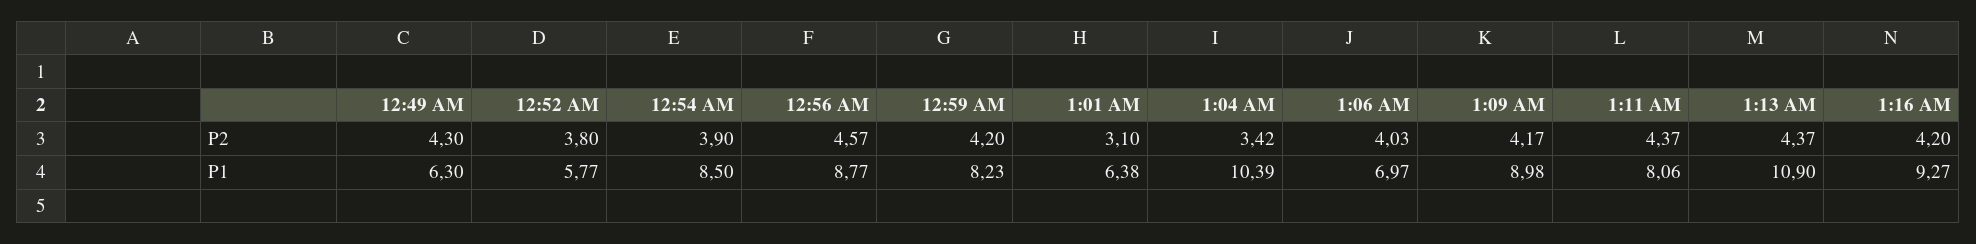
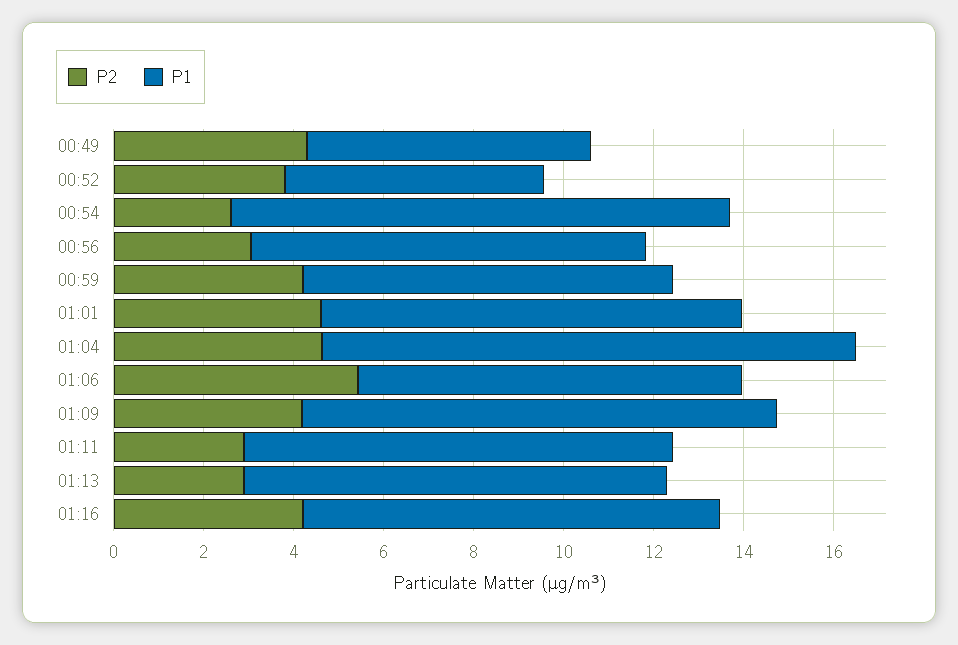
  {
    "P2": {
      "12:49 AM": 4.3,
      "12:52 AM": 3.8,
-     "12:54 AM": 3.9,
+     "12:54 AM": 2.5,
-     "12:56 AM": 4.57,
+     "12:56 AM": 3,
      "12:59 AM": 4.2,
-     "1:01 AM": 3.1,
+     "1:01 AM": 4.5,
-     "1:04 AM": 3.42,
+     "1:04 AM": 4.5,
-     "1:06 AM": 4.03,
+     "1:06 AM": 5.5,
      "1:09 AM": 4.17,
-     "1:11 AM": 4.37,
+     "1:11 AM": 3,
-     "1:13 AM": 4.37,
+     "1:13 AM": 3,
      "1:16 AM": 4.2
    },
    "P1": {
      "12:49 AM": 6.3,
      "12:52 AM": 5.77,
-     "12:54 AM": 8.5,
+     "12:54 AM": 11,
      "12:56 AM": 8.77,
      "12:59 AM": 8.23,
-     "1:01 AM": 6.38,
+     "1:01 AM": 9.5,
-     "1:04 AM": 10.39,
+     "1:04 AM": 12,
-     "1:06 AM": 6.97,
+     "1:06 AM": 8.5,
-     "1:09 AM": 8.98,
+     "1:09 AM": 10.5,
-     "1:11 AM": 8.06,
+     "1:11 AM": 9.5,
-     "1:13 AM": 10.9,
+     "1:13 AM": 9.5,
      "1:16 AM": 9.27
    }
  }

